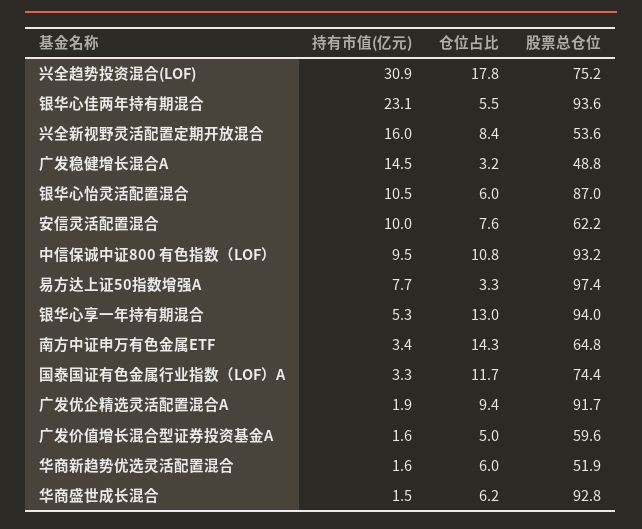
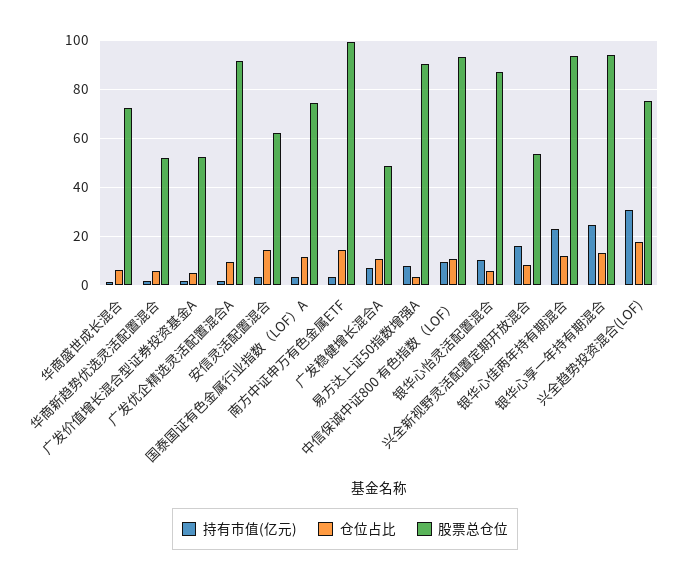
  {
    "持有市值(亿元)": {
      "兴全趋势投资混合(LOF)": 30.9,
      "银华心佳两年持有期混合": 23.1,
      "兴全新视野灵活配置定期开放混合": 16,
-     "广发稳健增长混合A": 14.5,
+     "广发稳健增长混合A": 7.5,
      "银华心怡灵活配置混合": 10.5,
-     "安信灵活配置混合": 10,
+     "安信灵活配置混合": 2.5,
      "中信保诚中证800 有色指数（LOF）": 9.5,
      "易方达上证50指数增强A": 7.7,
-     "银华心享一年持有期混合": 5.3,
+     "银华心享一年持有期混合": 25,
      "南方中证申万有色金属ETF": 3.4,
      "国泰国证有色金属行业指数（LOF）A": 3.3,
      "广发优企精选灵活配置混合A": 1.9,
      "广发价值增长混合型证券投资基金A": 1.6,
      "华商新趋势优选灵活配置混合": 1.6,
      "华商盛世成长混合": 1.5
    },
    "仓位占比": {
      "兴全趋势投资混合(LOF)": 17.8,
-     "银华心佳两年持有期混合": 5.5,
+     "银华心佳两年持有期混合": 12.5,
      "兴全新视野灵活配置定期开放混合": 8.4,
-     "广发稳健增长混合A": 3.2,
+     "广发稳健增长混合A": 10,
      "银华心怡灵活配置混合": 6,
-     "安信灵活配置混合": 7.6,
+     "安信灵活配置混合": 15,
      "中信保诚中证800 有色指数（LOF）": 10.8,
      "易方达上证50指数增强A": 3.3,
      "银华心享一年持有期混合": 13,
      "南方中证申万有色金属ETF": 14.3,
      "国泰国证有色金属行业指数（LOF）A": 11.7,
      "广发优企精选灵活配置混合A": 9.4,
      "广发价值增长混合型证券投资基金A": 5,
      "华商新趋势优选灵活配置混合": 6,
      "华商盛世成长混合": 6.2
    },
    "股票总仓位": {
      "兴全趋势投资混合(LOF)": 75.2,
      "银华心佳两年持有期混合": 93.6,
      "兴全新视野灵活配置定期开放混合": 53.6,
      "广发稳健增长混合A": 48.8,
      "银华心怡灵活配置混合": 87,
      "安信灵活配置混合": 62.2,
      "中信保诚中证800 有色指数（LOF）": 93.2,
-     "易方达上证50指数增强A": 97.4,
+     "易方达上证50指数增强A": 90,
      "银华心享一年持有期混合": 94,
-     "南方中证申万有色金属ETF": 64.8,
+     "南方中证申万有色金属ETF": 100,
      "国泰国证有色金属行业指数（LOF）A": 74.4,
      "广发优企精选灵活配置混合A": 91.7,
-     "广发价值增长混合型证券投资基金A": 59.6,
+     "广发价值增长混合型证券投资基金A": 52.5,
      "华商新趋势优选灵活配置混合": 51.9,
-     "华商盛世成长混合": 92.8
+     "华商盛世成长混合": 72.5
    }
  }

